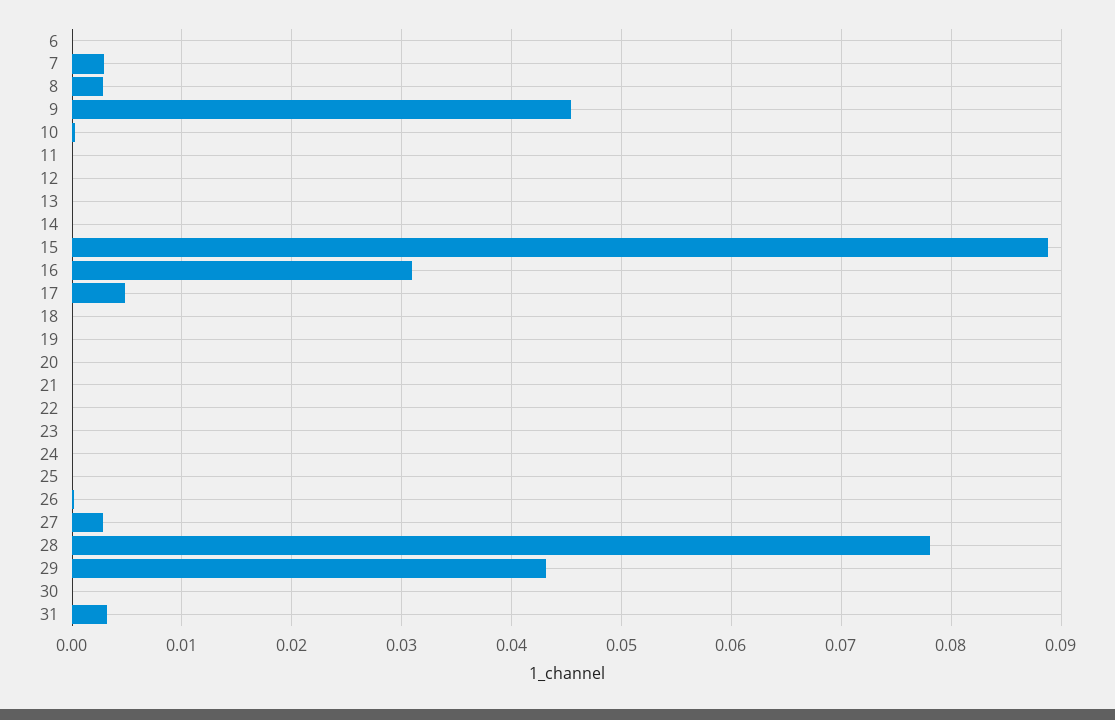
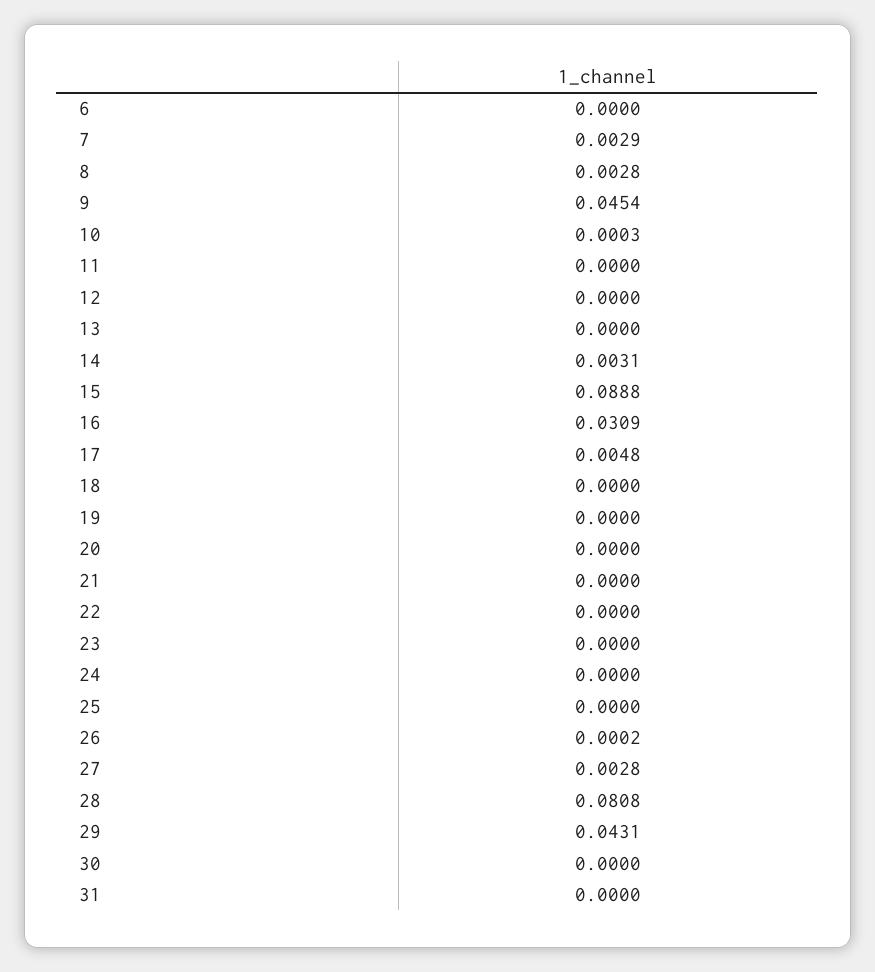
  {
    "6": 0,
    "7": 0.0029,
    "8": 0.0028,
    "9": 0.0454,
    "10": 0.0003,
    "11": 0,
    "12": 0,
    "13": 0,
-   "14": 0,
+   "14": 0.0031,
    "15": 0.0888,
    "16": 0.0309,
    "17": 0.0048,
    "18": 0,
    "19": 0,
    "20": 0,
    "21": 0,
    "22": 0,
    "23": 0,
    "24": 0,
    "25": 0,
    "26": 0.0002,
    "27": 0.0028,
-   "28": 0.078,
+   "28": 0.0808,
    "29": 0.0431,
    "30": 0,
-   "31": 0.003
+   "31": 0
  }

